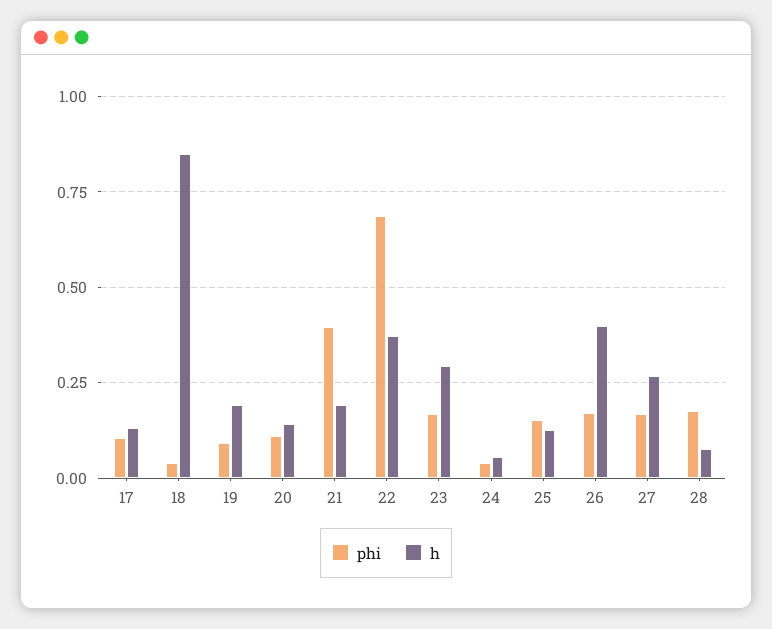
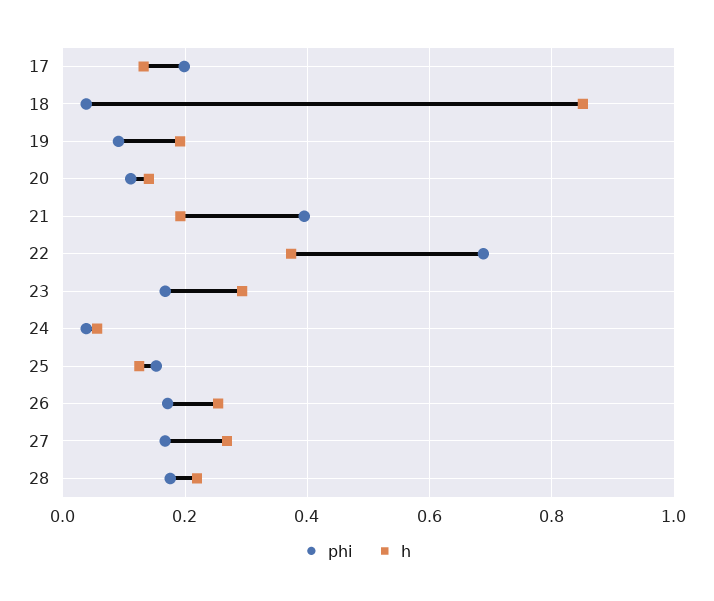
  {
    "phi": {
-     "17": 0.1,
+     "17": 0.2,
      "18": 0.04,
      "19": 0.1,
      "20": 0.12,
      "21": 0.4,
      "22": 0.68,
      "23": 0.16,
      "24": 0.04,
      "25": 0.16,
      "26": 0.18,
      "27": 0.16,
      "28": 0.18
    },
    "h": {
      "17": 0.14,
      "18": 0.86,
      "19": 0.2,
      "20": 0.14,
      "21": 0.2,
      "22": 0.38,
      "23": 0.3,
      "24": 0.06,
      "25": 0.12,
-     "26": 0.4,
+     "26": 0.26,
      "27": 0.26,
-     "28": 0.075
+     "28": 0.22
    }
  }

